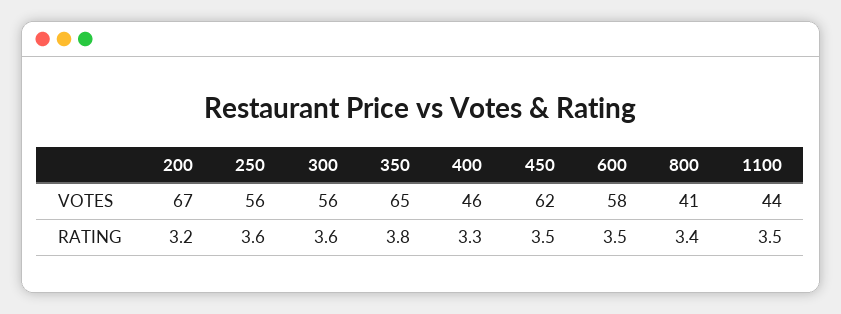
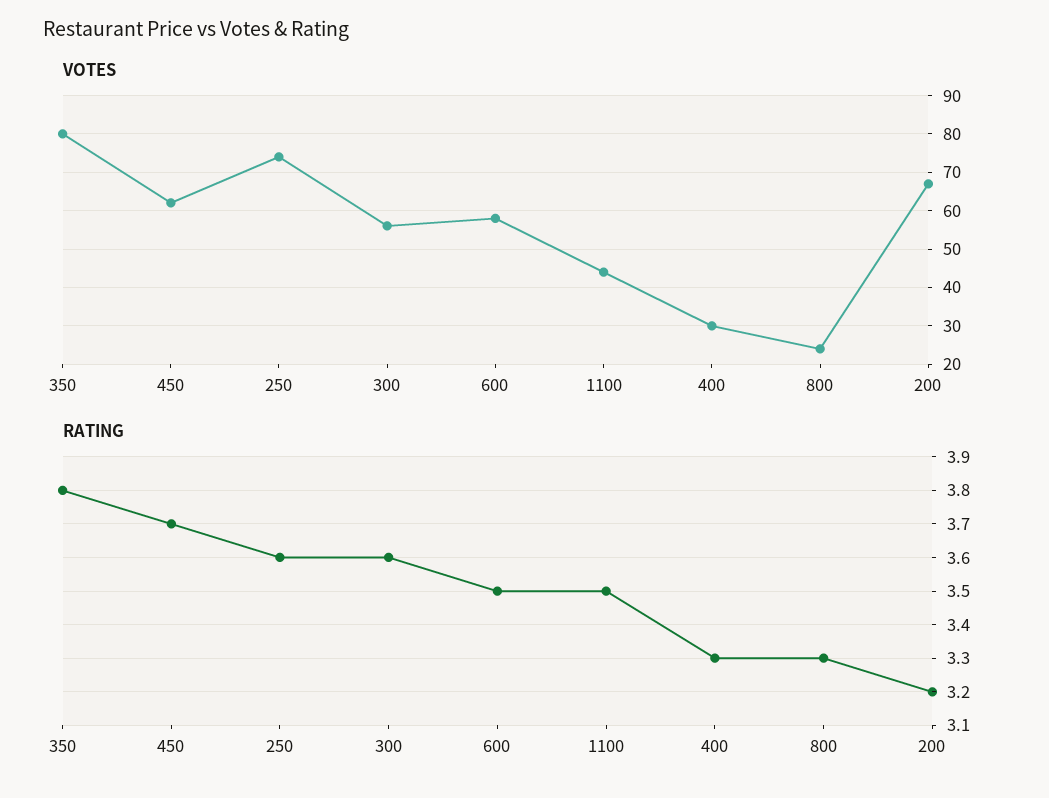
  {
    "VOTES": {
      "200": 67,
-     "250": 56,
+     "250": 75,
      "300": 56,
-     "350": 65,
+     "350": 80,
-     "400": 46,
+     "400": 30,
      "450": 62,
      "600": 58,
-     "800": 41,
+     "800": 25,
      "1100": 44
    },
    "RATING": {
      "200": 3.2,
      "250": 3.6,
      "300": 3.6,
      "350": 3.8,
      "400": 3.3,
-     "450": 3.5,
+     "450": 3.7,
      "600": 3.5,
-     "800": 3.4,
+     "800": 3.3,
      "1100": 3.5
    }
  }

